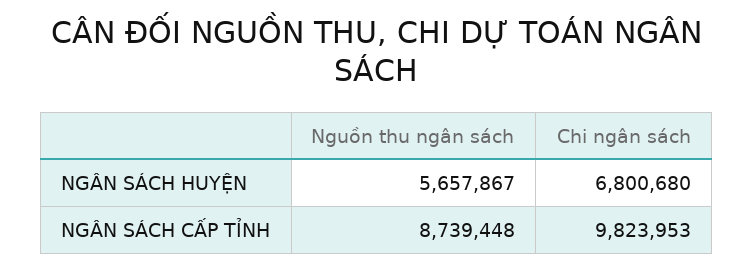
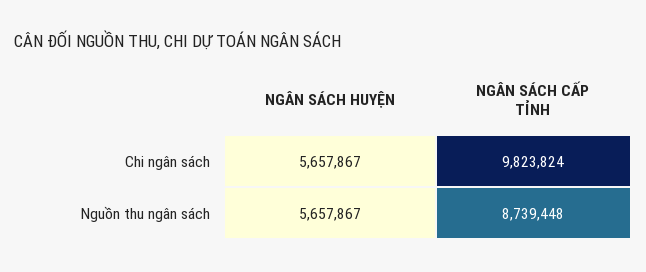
  {
    "Nguồn thu ngân sách": {
      "NGÂN SÁCH HUYỆN": 5657867,
      "NGÂN SÁCH CẤP TỈNH": 8739448
    },
    "Chi ngân sách": {
-     "NGÂN SÁCH HUYỆN": 6800680,
+     "NGÂN SÁCH HUYỆN": 5657867,
-     "NGÂN SÁCH CẤP TỈNH": 9823953
+     "NGÂN SÁCH CẤP TỈNH": 9823824
    }
  }

